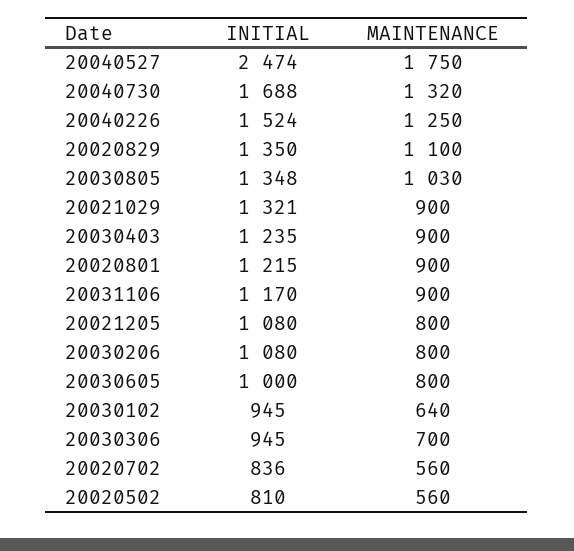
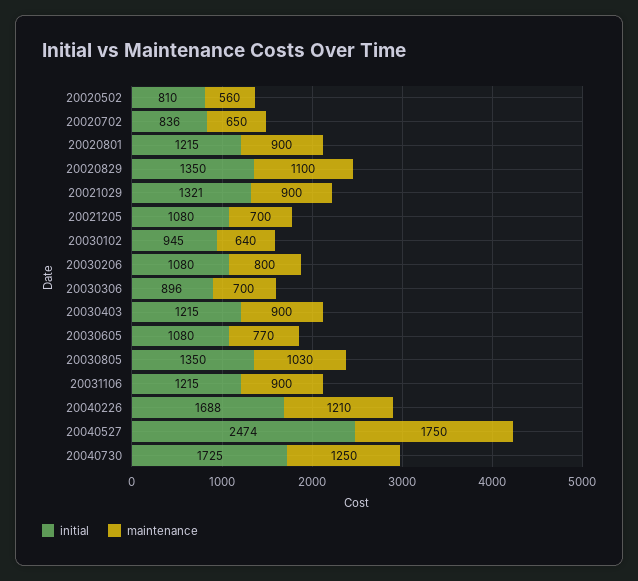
  {
    "INITIAL": {
      "20040527": 2474,
-     "20040730": 1688,
+     "20040730": 1725,
-     "20040226": 1524,
+     "20040226": 1688,
      "20020829": 1350,
-     "20030805": 1348,
+     "20030805": 1350,
      "20021029": 1321,
-     "20030403": 1235,
+     "20030403": 1215,
      "20020801": 1215,
-     "20031106": 1170,
+     "20031106": 1215,
      "20021205": 1080,
      "20030206": 1080,
-     "20030605": 1000,
+     "20030605": 1080,
      "20030102": 945,
-     "20030306": 945,
+     "20030306": 896,
      "20020702": 836,
      "20020502": 810
    },
    "MAINTENANCE": {
      "20040527": 1750,
-     "20040730": 1320,
+     "20040730": 1250,
-     "20040226": 1250,
+     "20040226": 1210,
      "20020829": 1100,
      "20030805": 1030,
      "20021029": 900,
      "20030403": 900,
      "20020801": 900,
      "20031106": 900,
-     "20021205": 800,
+     "20021205": 700,
      "20030206": 800,
-     "20030605": 800,
+     "20030605": 770,
      "20030102": 640,
      "20030306": 700,
-     "20020702": 560,
+     "20020702": 650,
      "20020502": 560
    }
  }

